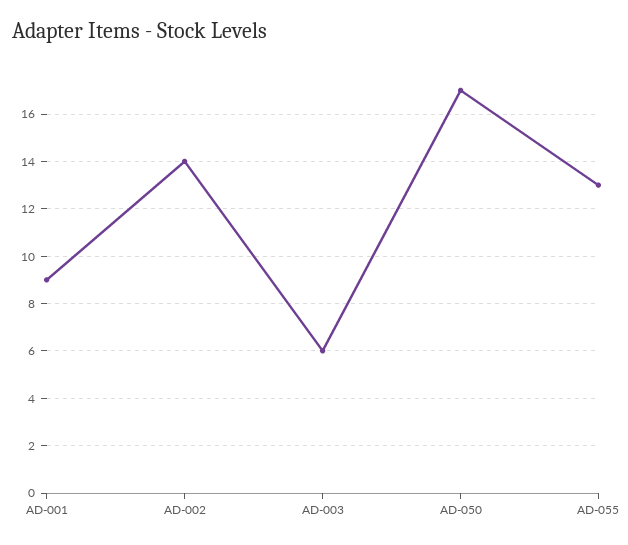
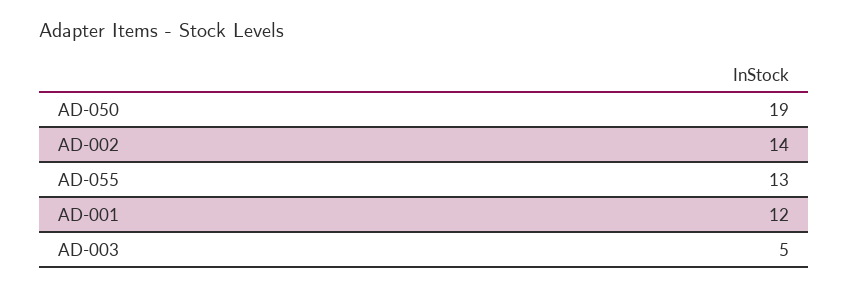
  {
-   "AD-001": 9,
+   "AD-001": 12,
    "AD-002": 14,
-   "AD-003": 6,
+   "AD-003": 5,
-   "AD-050": 17,
+   "AD-050": 19,
    "AD-055": 13
  }

